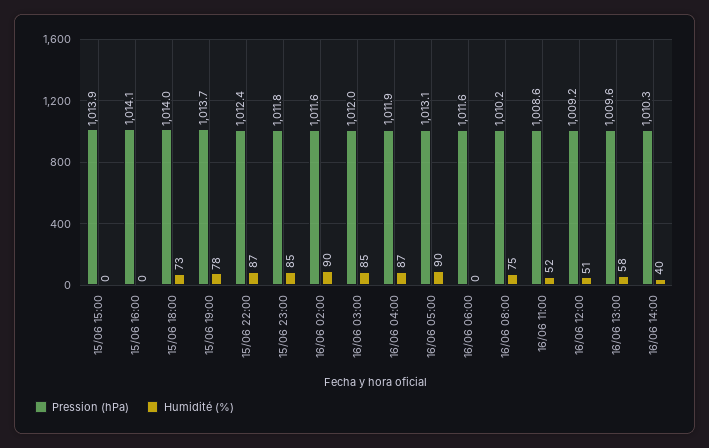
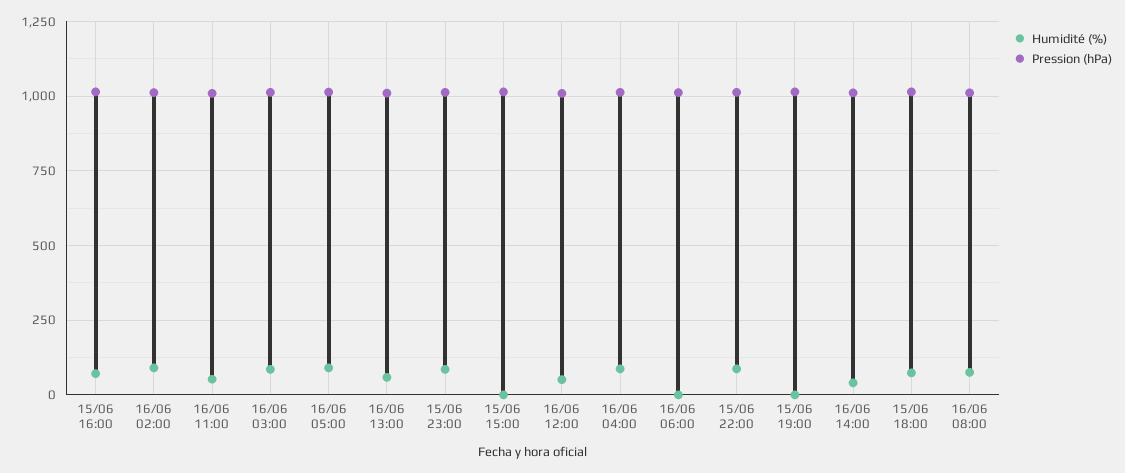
  {
    "Pression (hPa)": {
      "15/06 15:00": 1013.9,
      "15/06 16:00": 1014.1,
      "15/06 18:00": 1014,
      "15/06 19:00": 1013.7,
      "15/06 22:00": 1012.4,
      "15/06 23:00": 1011.8,
      "16/06 02:00": 1011.6,
      "16/06 03:00": 1012,
      "16/06 04:00": 1011.9,
      "16/06 05:00": 1013.1,
      "16/06 06:00": 1011.6,
      "16/06 08:00": 1010.2,
      "16/06 11:00": 1008.6,
      "16/06 12:00": 1009.2,
      "16/06 13:00": 1009.6,
      "16/06 14:00": 1010.3
    },
    "Humidité (%)": {
      "15/06 15:00": 0,
-     "15/06 16:00": 0,
+     "15/06 16:00": 75,
      "15/06 18:00": 73,
-     "15/06 19:00": 78,
+     "15/06 19:00": 0,
      "15/06 22:00": 87,
      "15/06 23:00": 85,
      "16/06 02:00": 90,
      "16/06 03:00": 85,
      "16/06 04:00": 87,
      "16/06 05:00": 90,
      "16/06 06:00": 0,
      "16/06 08:00": 75,
      "16/06 11:00": 52,
      "16/06 12:00": 51,
      "16/06 13:00": 58,
      "16/06 14:00": 40
    }
  }

